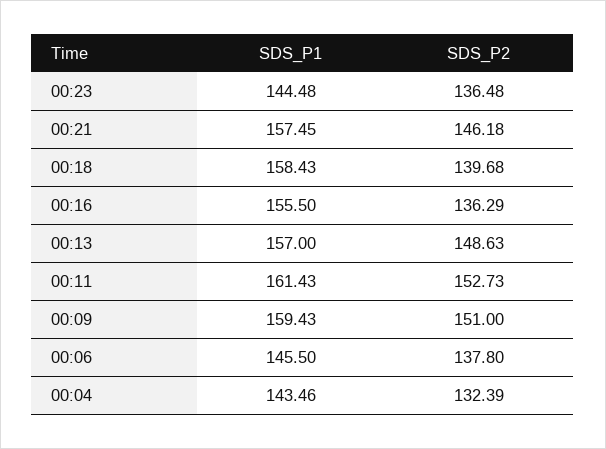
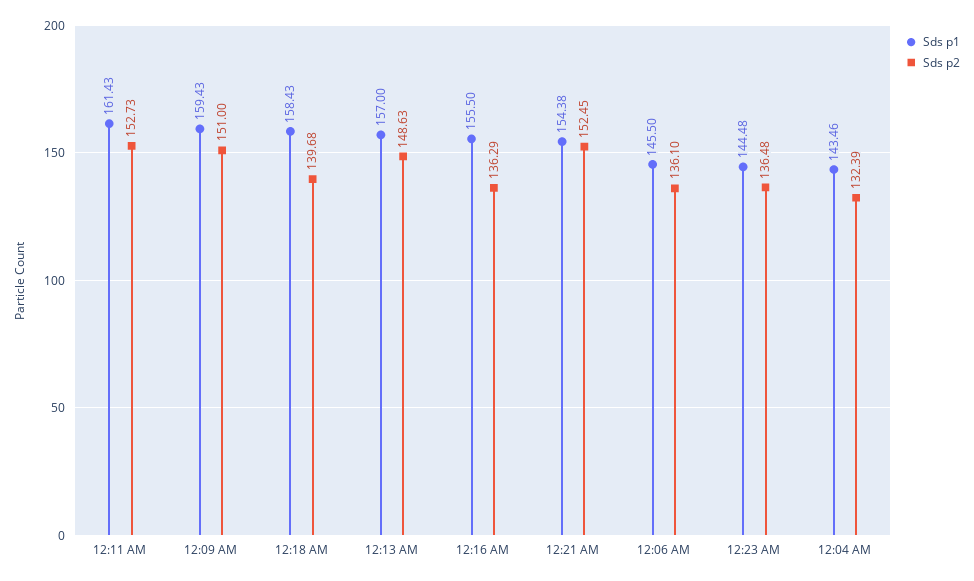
  {
    "SDS_P1": {
      "00:23": 144.48,
-     "00:21": 157.45,
+     "00:21": 154.38,
      "00:18": 158.43,
      "00:16": 155.5,
      "00:13": 157,
      "00:11": 161.43,
      "00:09": 159.43,
      "00:06": 145.5,
      "00:04": 143.46
    },
    "SDS_P2": {
      "00:23": 136.48,
-     "00:21": 146.18,
+     "00:21": 152.45,
      "00:18": 139.68,
      "00:16": 136.29,
      "00:13": 148.63,
      "00:11": 152.73,
      "00:09": 151,
-     "00:06": 137.8,
+     "00:06": 136.1,
      "00:04": 132.39
    }
  }

